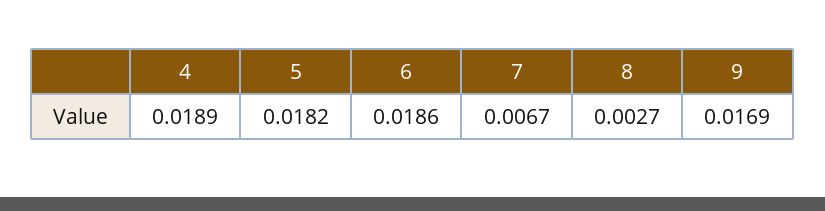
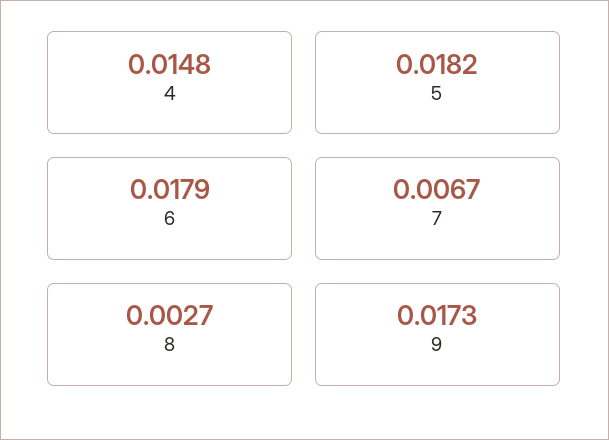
  {
-   "4": 0.0189,
+   "4": 0.0148,
    "5": 0.0182,
-   "6": 0.0186,
+   "6": 0.0179,
    "7": 0.0067,
    "8": 0.0027,
-   "9": 0.0169
+   "9": 0.0173
  }

